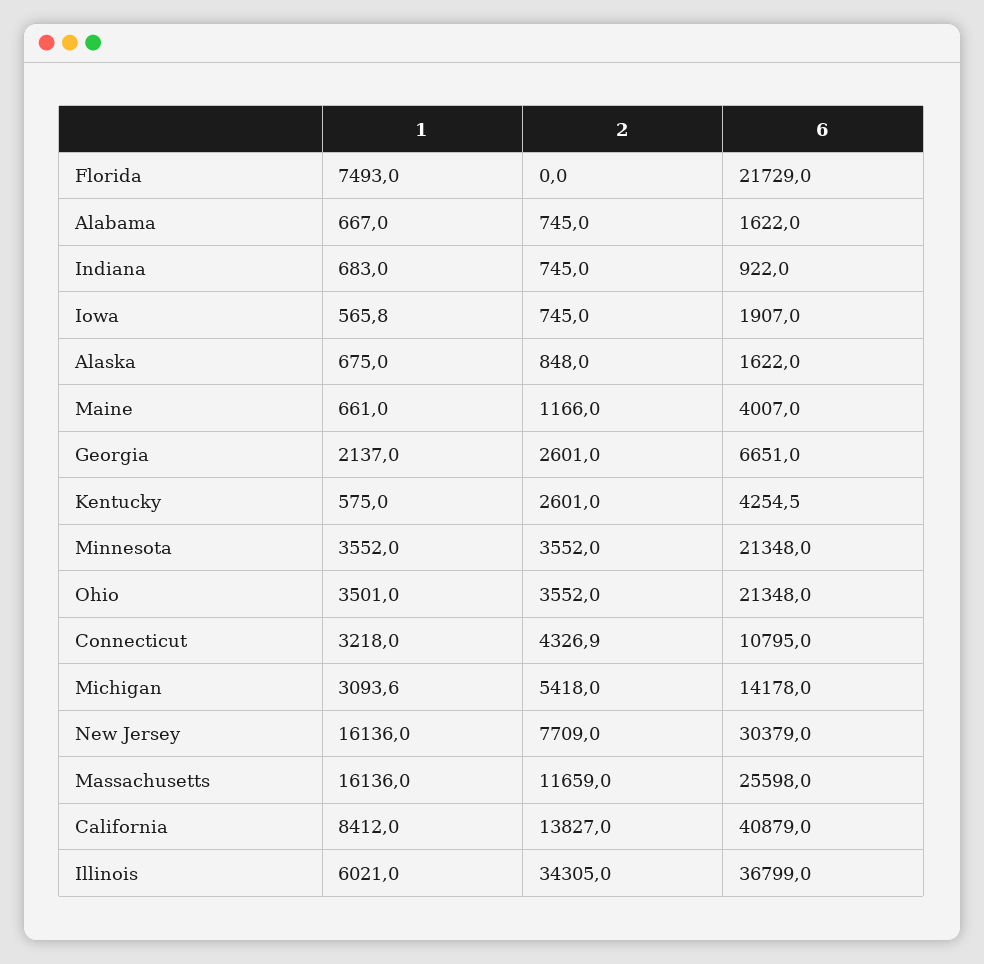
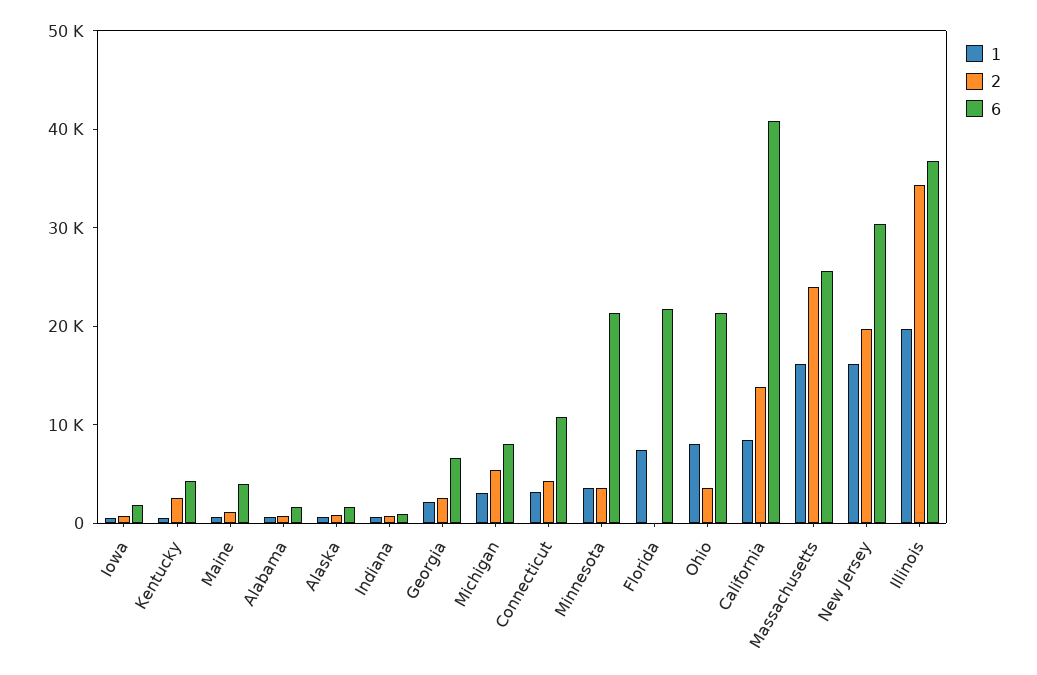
  {
    "1": {
      "Florida": 7493,
      "Alabama": 667,
      "Indiana": 683,
      "Iowa": 565.8,
      "Alaska": 675,
      "Maine": 661,
      "Georgia": 2137,
      "Kentucky": 575,
      "Minnesota": 3552,
-     "Ohio": 3501,
+     "Ohio": 8000,
      "Connecticut": 3218,
      "Michigan": 3093.6,
      "New Jersey": 16136,
      "Massachusetts": 16136,
      "California": 8412,
-     "Illinois": 6021
+     "Illinois": 20000
    },
    "2": {
      "Florida": 0,
      "Alabama": 745,
      "Indiana": 745,
      "Iowa": 745,
      "Alaska": 848,
      "Maine": 1166,
      "Georgia": 2601,
      "Kentucky": 2601,
      "Minnesota": 3552,
      "Ohio": 3552,
      "Connecticut": 4326.9,
      "Michigan": 5418,
-     "New Jersey": 7709,
+     "New Jersey": 20000,
-     "Massachusetts": 11659,
+     "Massachusetts": 24000,
      "California": 13827,
      "Illinois": 34305
    },
    "6": {
      "Florida": 21729,
      "Alabama": 1622,
      "Indiana": 922,
      "Iowa": 1907,
      "Alaska": 1622,
      "Maine": 4007,
      "Georgia": 6651,
      "Kentucky": 4254.5,
      "Minnesota": 21348,
      "Ohio": 21348,
      "Connecticut": 10795,
-     "Michigan": 14178,
+     "Michigan": 8000,
      "New Jersey": 30379,
      "Massachusetts": 25598,
      "California": 40879,
      "Illinois": 36799
    }
  }

